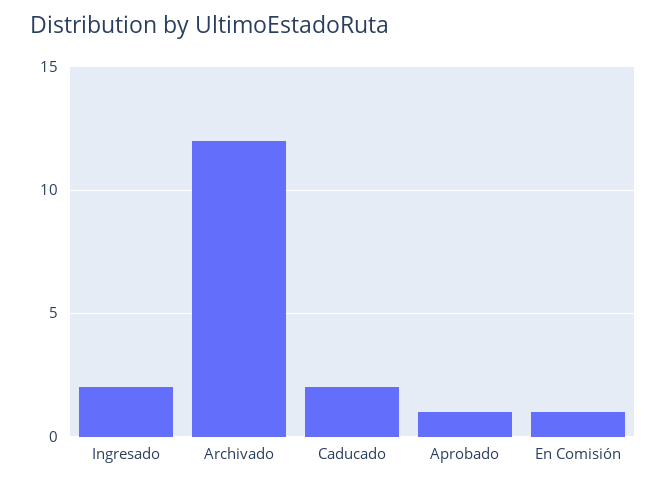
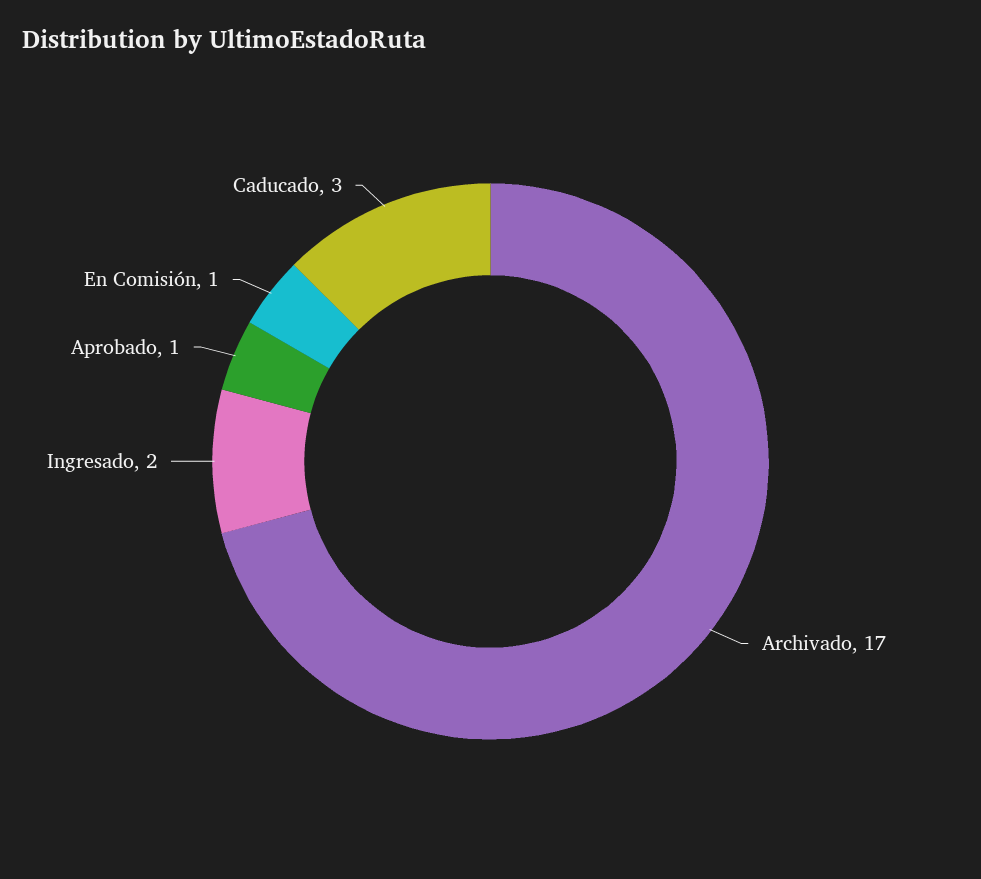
  {
    "Ingresado": 2,
-   "Archivado": 12,
+   "Archivado": 17,
-   "Caducado": 2,
+   "Caducado": 3,
    "Aprobado": 1,
    "En Comisión": 1
  }

